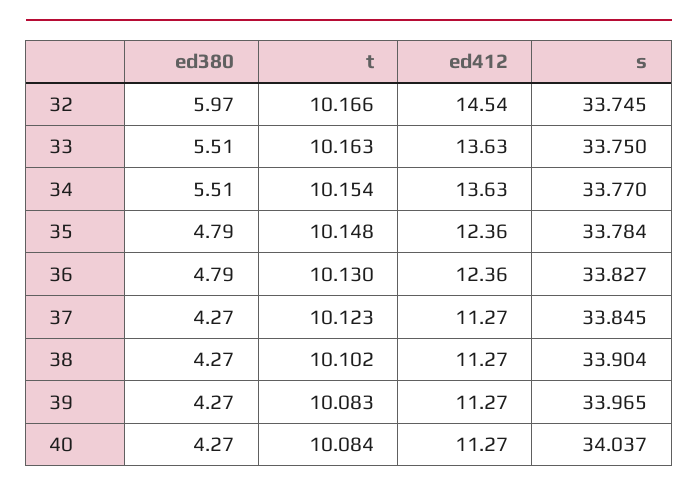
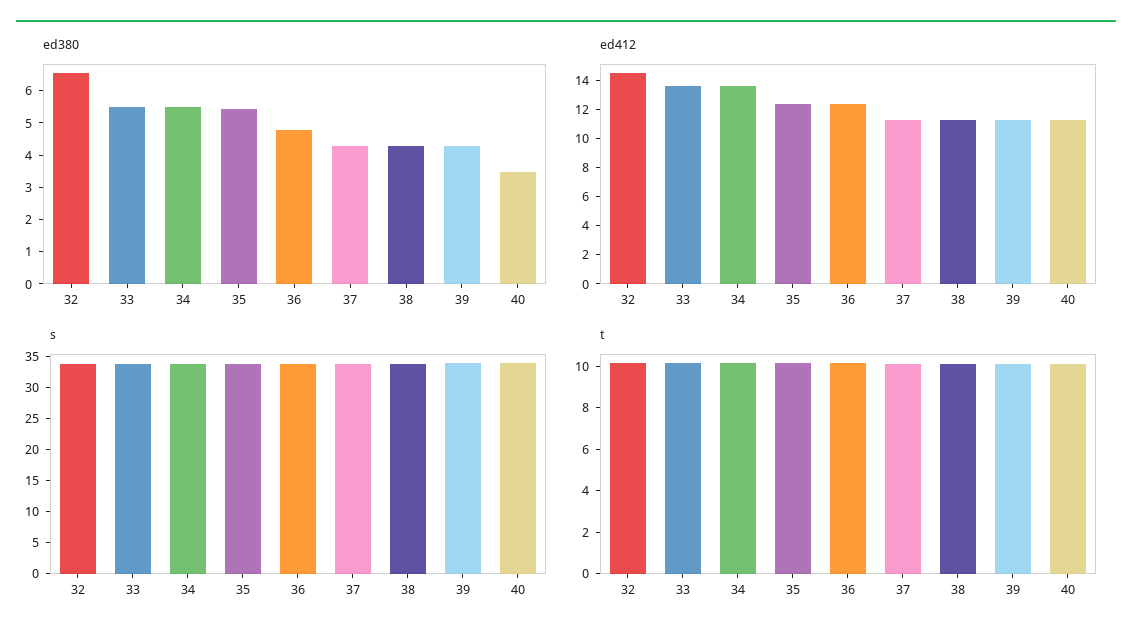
  {
    "ed380": {
-     "32": 5.97,
+     "32": 6.5,
      "33": 5.51,
      "34": 5.51,
-     "35": 4.79,
+     "35": 5.5,
      "36": 4.79,
      "37": 4.27,
      "38": 4.27,
      "39": 4.27,
-     "40": 4.27
+     "40": 3.5
    },
    "t": {
      "32": 10.166,
      "33": 10.163,
      "34": 10.154,
      "35": 10.148,
      "36": 10.13,
      "37": 10.123,
      "38": 10.102,
      "39": 10.083,
      "40": 10.084
    },
    "ed412": {
      "32": 14.54,
      "33": 13.63,
      "34": 13.63,
      "35": 12.36,
      "36": 12.36,
      "37": 11.27,
      "38": 11.27,
      "39": 11.27,
      "40": 11.27
    },
    "s": {
      "32": 33.745,
      "33": 33.75,
      "34": 33.77,
      "35": 33.784,
      "36": 33.827,
      "37": 33.845,
      "38": 33.904,
      "39": 33.965,
      "40": 34.037
    }
  }

